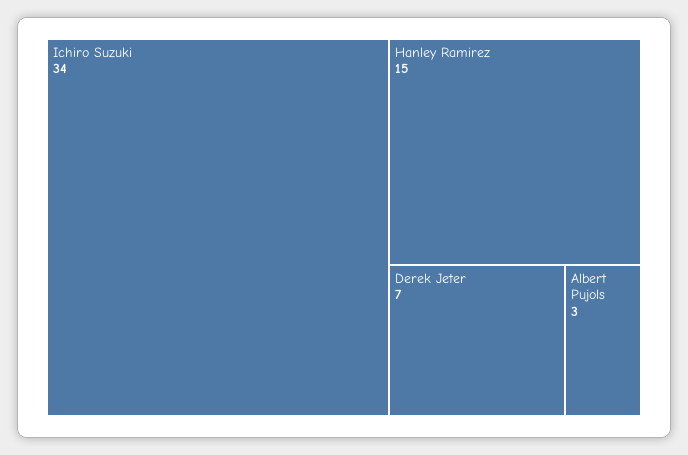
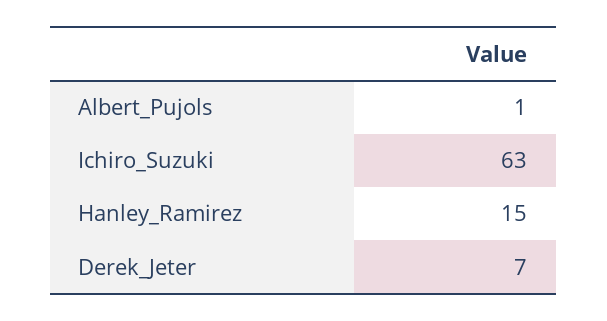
  {
-   "Ichiro Suzuki": 34,
+   "Ichiro Suzuki": 63,
    "Hanley Ramirez": 15,
    "Derek Jeter": 7,
-   "Albert Pujols": 3
+   "Albert Pujols": 1
  }

